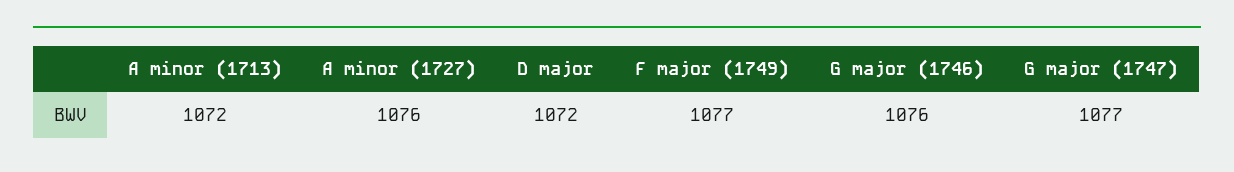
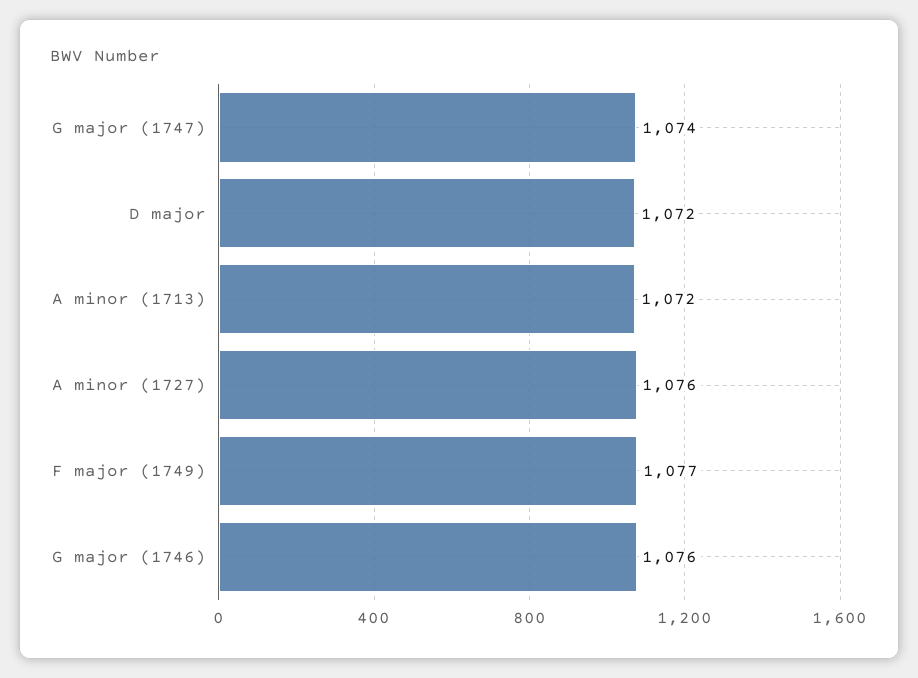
  {
    "A minor (1713)": 1072,
    "A minor (1727)": 1076,
    "D major": 1072,
    "F major (1749)": 1077,
    "G major (1746)": 1076,
-   "G major (1747)": 1077
+   "G major (1747)": 1074
  }

